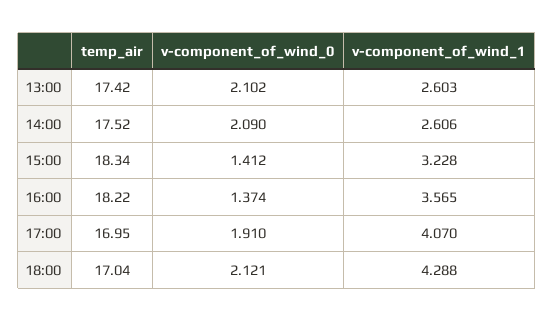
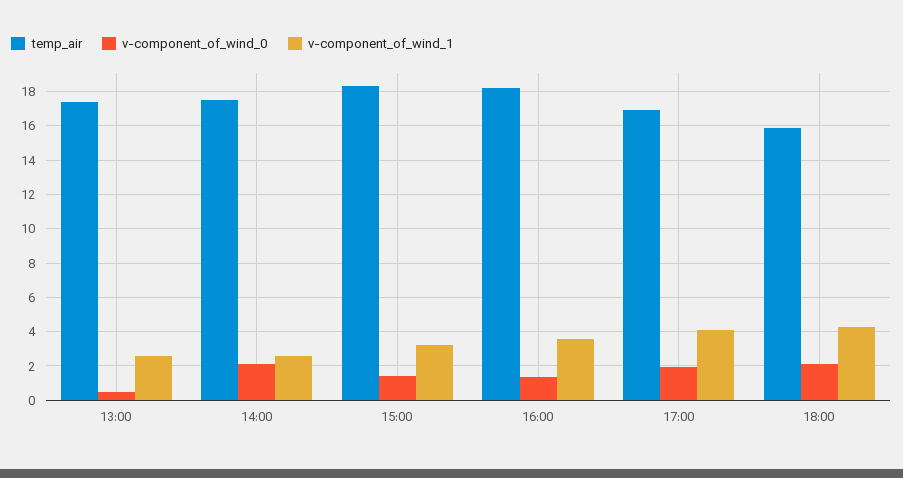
  {
    "temp_air": {
      "13:00": 17.42,
      "14:00": 17.52,
      "15:00": 18.34,
      "16:00": 18.22,
      "17:00": 16.95,
-     "18:00": 17.04
+     "18:00": 16
    },
    "v-component_of_wind_0": {
-     "13:00": 2.102,
+     "13:00": 0.5,
      "14:00": 2.09,
      "15:00": 1.412,
      "16:00": 1.374,
      "17:00": 1.91,
      "18:00": 2.121
    },
    "v-component_of_wind_1": {
      "13:00": 2.603,
      "14:00": 2.606,
      "15:00": 3.228,
      "16:00": 3.565,
      "17:00": 4.07,
      "18:00": 4.288
    }
  }

